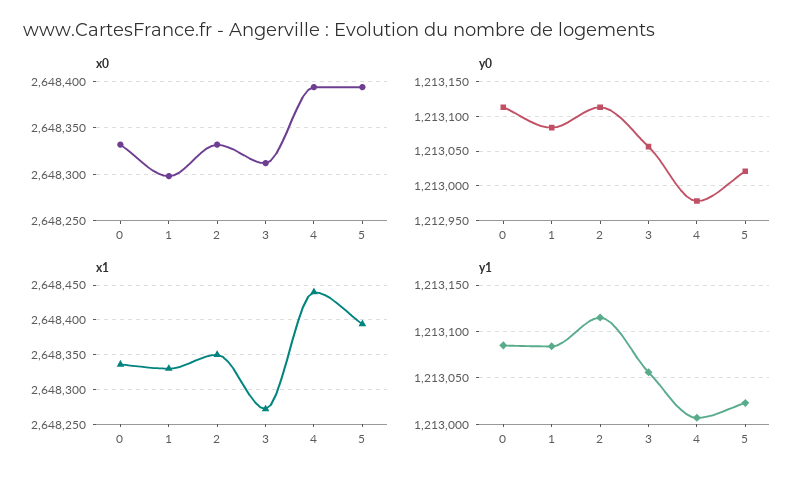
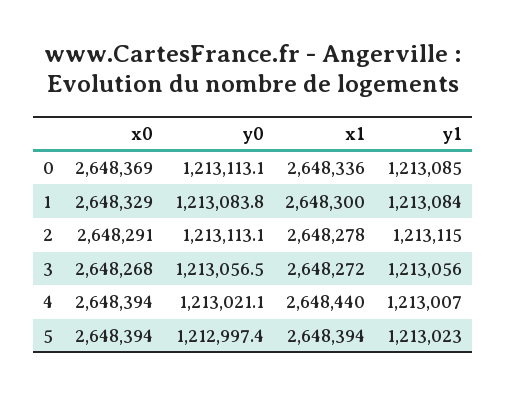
  {
    "x0": {
-     "0": 2648330,
+     "0": 2648369,
-     "1": 2648300,
+     "1": 2648329,
-     "2": 2648330,
+     "2": 2648291,
-     "3": 2648310,
+     "3": 2648268,
      "4": 2648394,
      "5": 2648394
    },
    "y0": {
      "0": 1213113.1,
      "1": 1213083.8,
      "2": 1213113.1,
      "3": 1213056.5,
-     "4": 1212980,
+     "4": 1213021.1,
-     "5": 1213020
+     "5": 1212997.4
    },
    "x1": {
      "0": 2648336,
-     "1": 2648330,
+     "1": 2648300,
-     "2": 2648350,
+     "2": 2648278,
      "3": 2648272,
      "4": 2648440,
      "5": 2648394
    },
    "y1": {
      "0": 1213085,
      "1": 1213084,
      "2": 1213115,
      "3": 1213056,
      "4": 1213007,
      "5": 1213023
    }
  }

